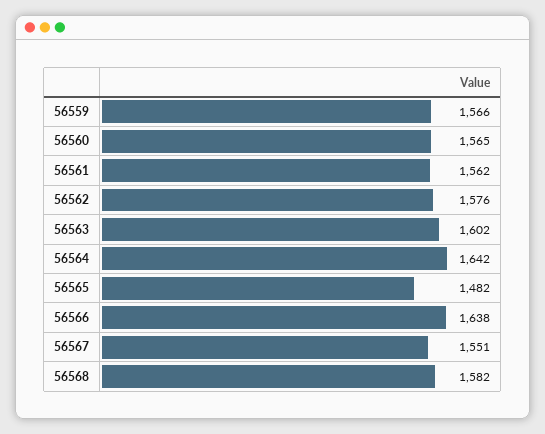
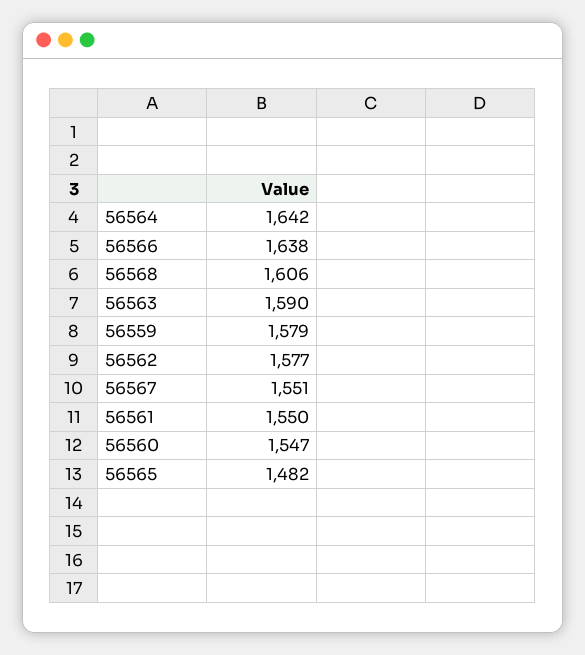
  {
-   "56559": 1566,
+   "56559": 1579,
-   "56560": 1565,
+   "56560": 1547,
-   "56561": 1562,
+   "56561": 1550,
-   "56562": 1576,
+   "56562": 1577,
-   "56563": 1602,
+   "56563": 1590,
    "56564": 1642,
    "56565": 1482,
    "56566": 1638,
    "56567": 1551,
-   "56568": 1582
+   "56568": 1606
  }

